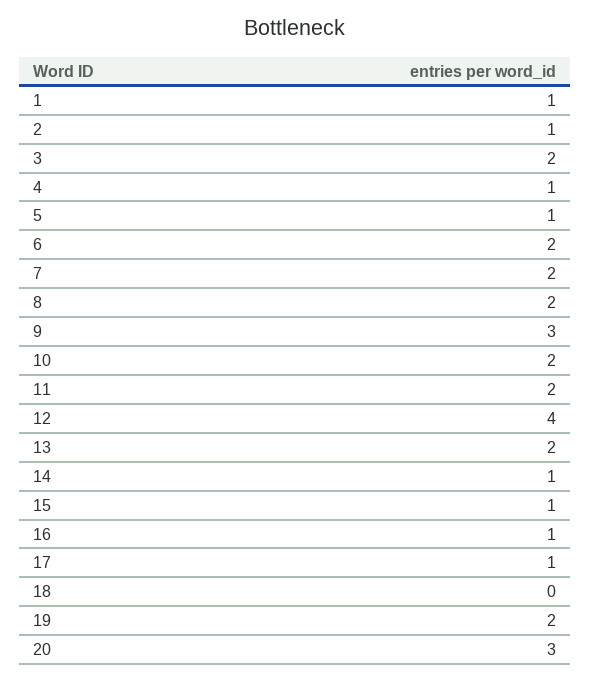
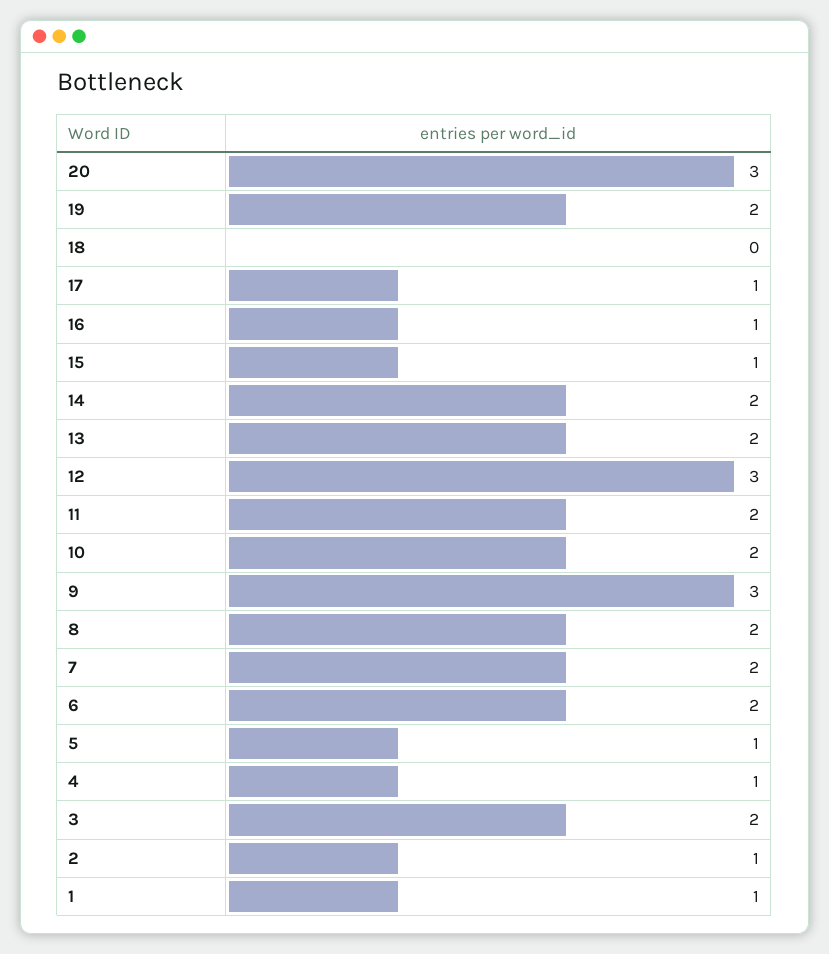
  {
    "1": 1,
    "2": 1,
    "3": 2,
    "4": 1,
    "5": 1,
    "6": 2,
    "7": 2,
    "8": 2,
    "9": 3,
    "10": 2,
    "11": 2,
-   "12": 4,
+   "12": 3,
    "13": 2,
-   "14": 1,
+   "14": 2,
    "15": 1,
    "16": 1,
    "17": 1,
    "18": 0,
    "19": 2,
    "20": 3
  }

